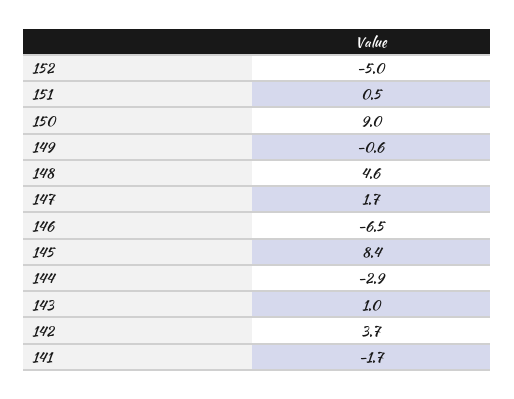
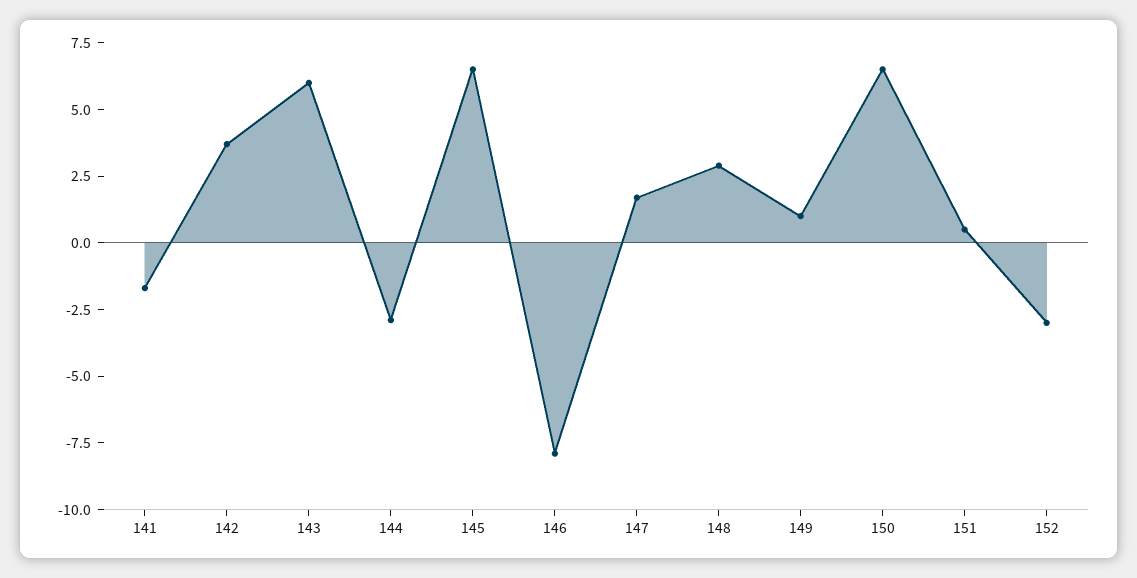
  {
-   "152": -5,
+   "152": -3,
    "151": 0.5,
-   "150": 9,
+   "150": 6.5,
-   "149": -0.6,
+   "149": 1,
-   "148": 4.6,
+   "148": 3,
    "147": 1.7,
-   "146": -6.5,
+   "146": -8,
-   "145": 8.4,
+   "145": 6.5,
    "144": -2.9,
-   "143": 1,
+   "143": 6,
    "142": 3.7,
    "141": -1.7
  }

